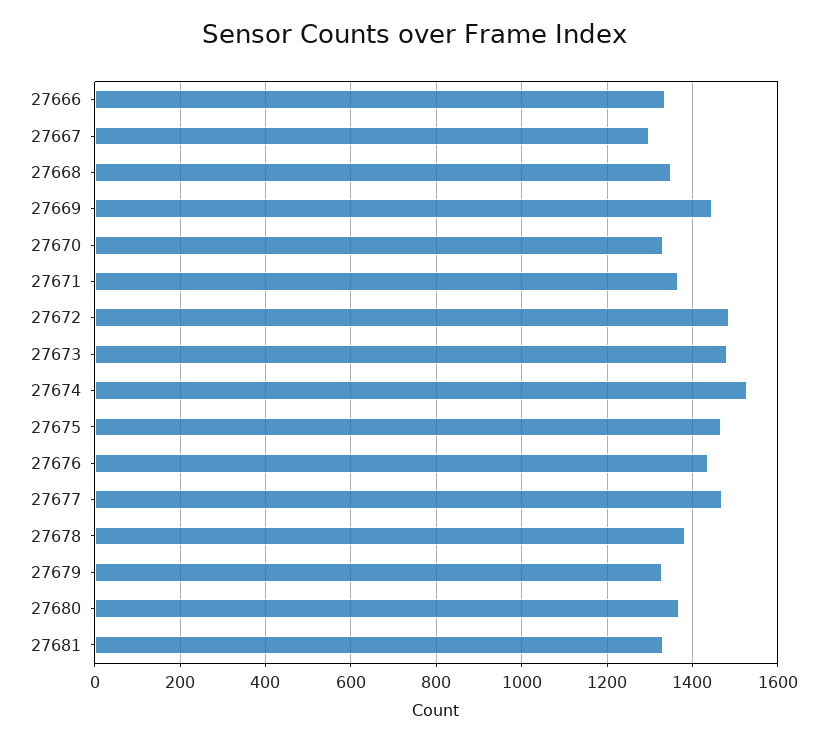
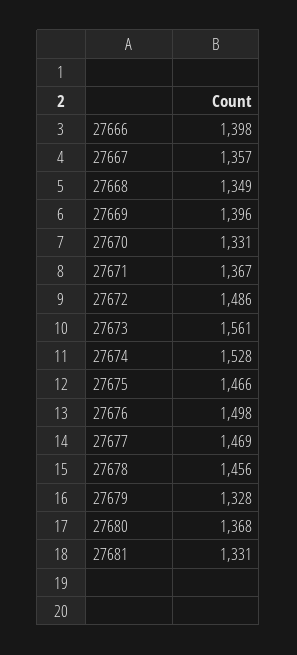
  {
-   "27666": 1340,
+   "27666": 1398,
-   "27667": 1300,
+   "27667": 1357,
    "27668": 1349,
-   "27669": 1440,
+   "27669": 1396,
    "27670": 1331,
    "27671": 1367,
    "27672": 1486,
-   "27673": 1480,
+   "27673": 1561,
    "27674": 1528,
    "27675": 1466,
-   "27676": 1440,
+   "27676": 1498,
    "27677": 1469,
-   "27678": 1380,
+   "27678": 1456,
    "27679": 1328,
    "27680": 1368,
    "27681": 1331
  }

